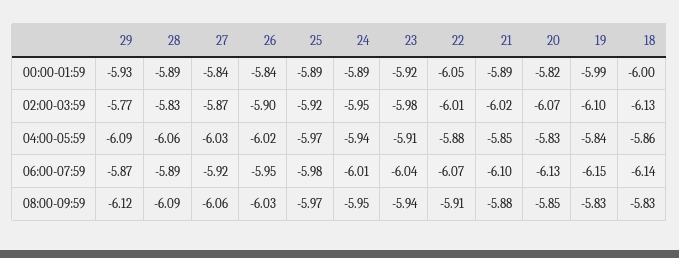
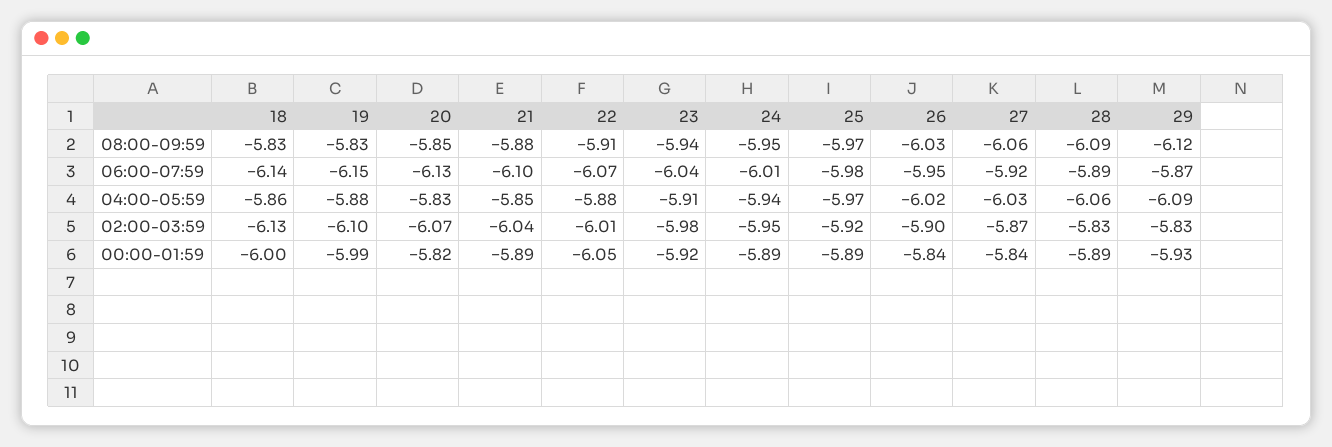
  {
    "29": {
      "00:00-01:59": -5.93,
-     "02:00-03:59": -5.77,
+     "02:00-03:59": -5.83,
      "04:00-05:59": -6.09,
      "06:00-07:59": -5.87,
      "08:00-09:59": -6.12
    },
    "28": {
      "00:00-01:59": -5.89,
      "02:00-03:59": -5.83,
      "04:00-05:59": -6.06,
      "06:00-07:59": -5.89,
      "08:00-09:59": -6.09
    },
    "27": {
      "00:00-01:59": -5.84,
      "02:00-03:59": -5.87,
      "04:00-05:59": -6.03,
      "06:00-07:59": -5.92,
      "08:00-09:59": -6.06
    },
    "26": {
      "00:00-01:59": -5.84,
      "02:00-03:59": -5.9,
      "04:00-05:59": -6.02,
      "06:00-07:59": -5.95,
      "08:00-09:59": -6.03
    },
    "25": {
      "00:00-01:59": -5.89,
      "02:00-03:59": -5.92,
      "04:00-05:59": -5.97,
      "06:00-07:59": -5.98,
      "08:00-09:59": -5.97
    },
    "24": {
      "00:00-01:59": -5.89,
      "02:00-03:59": -5.95,
      "04:00-05:59": -5.94,
      "06:00-07:59": -6.01,
      "08:00-09:59": -5.95
    },
    "23": {
      "00:00-01:59": -5.92,
      "02:00-03:59": -5.98,
      "04:00-05:59": -5.91,
      "06:00-07:59": -6.04,
      "08:00-09:59": -5.94
    },
    "22": {
      "00:00-01:59": -6.05,
      "02:00-03:59": -6.01,
      "04:00-05:59": -5.88,
      "06:00-07:59": -6.07,
      "08:00-09:59": -5.91
    },
    "21": {
      "00:00-01:59": -5.89,
-     "02:00-03:59": -6.02,
+     "02:00-03:59": -6.04,
      "04:00-05:59": -5.85,
      "06:00-07:59": -6.1,
      "08:00-09:59": -5.88
    },
    "20": {
      "00:00-01:59": -5.82,
      "02:00-03:59": -6.07,
      "04:00-05:59": -5.83,
      "06:00-07:59": -6.13,
      "08:00-09:59": -5.85
    },
    "19": {
      "00:00-01:59": -5.99,
      "02:00-03:59": -6.1,
-     "04:00-05:59": -5.84,
+     "04:00-05:59": -5.88,
      "06:00-07:59": -6.15,
      "08:00-09:59": -5.83
    },
    "18": {
      "00:00-01:59": -6,
      "02:00-03:59": -6.13,
      "04:00-05:59": -5.86,
      "06:00-07:59": -6.14,
      "08:00-09:59": -5.83
    }
  }

